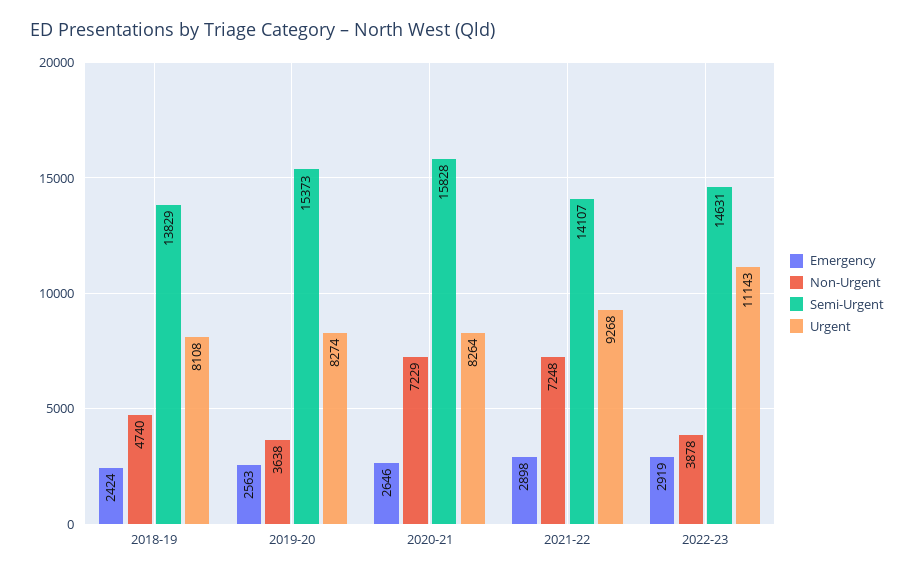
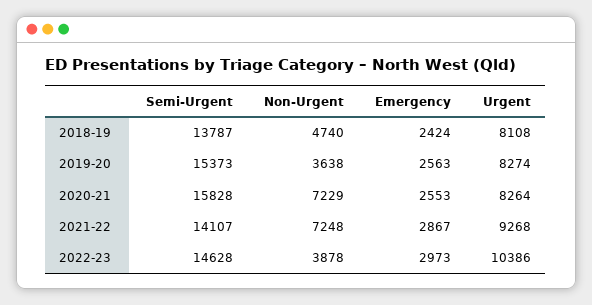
  {
    "Emergency": {
      "2018-19": 2424,
      "2019-20": 2563,
-     "2020-21": 2646,
+     "2020-21": 2553,
-     "2021-22": 2898,
+     "2021-22": 2867,
-     "2022-23": 2919
+     "2022-23": 2973
    },
    "Non-Urgent": {
      "2018-19": 4740,
      "2019-20": 3638,
      "2020-21": 7229,
      "2021-22": 7248,
      "2022-23": 3878
    },
    "Semi-Urgent": {
-     "2018-19": 13829,
+     "2018-19": 13787,
      "2019-20": 15373,
      "2020-21": 15828,
      "2021-22": 14107,
-     "2022-23": 14631
+     "2022-23": 14628
    },
    "Urgent": {
      "2018-19": 8108,
      "2019-20": 8274,
      "2020-21": 8264,
      "2021-22": 9268,
-     "2022-23": 11143
+     "2022-23": 10386
    }
  }

